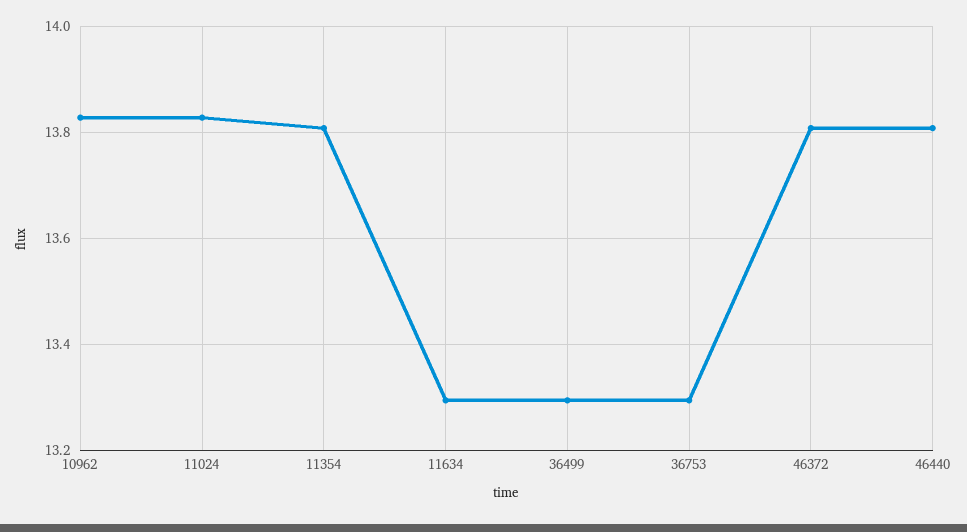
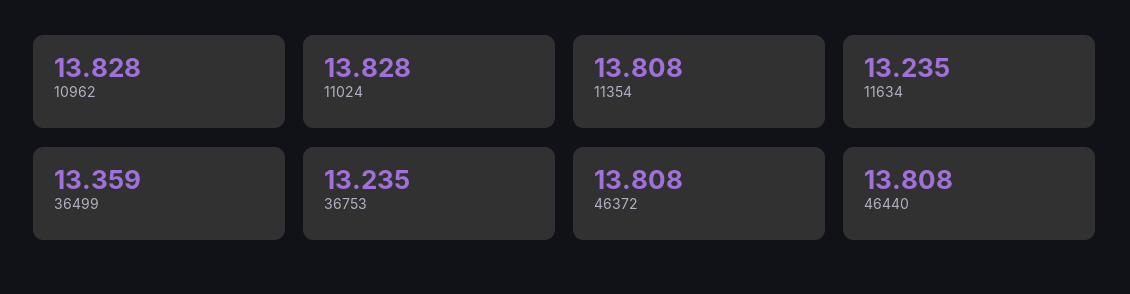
  {
    "10962": 13.828,
    "11024": 13.828,
    "11354": 13.808,
-   "11634": 13.3,
+   "11634": 13.235,
-   "36499": 13.3,
+   "36499": 13.359,
-   "36753": 13.3,
+   "36753": 13.235,
    "46372": 13.808,
    "46440": 13.808
  }

